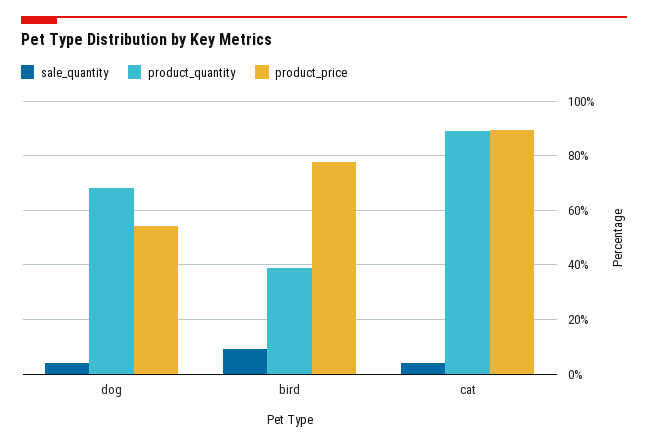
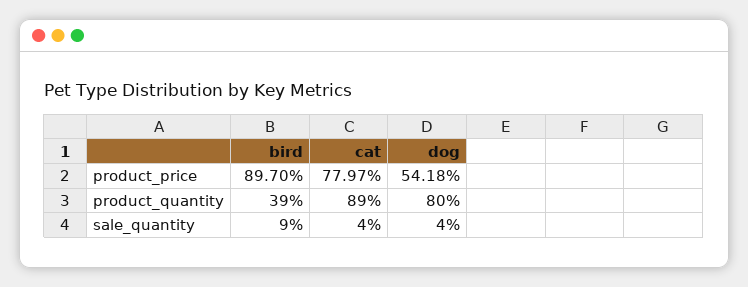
  {
    "sale_quantity": {
      "dog": 4,
      "bird": 9,
      "cat": 4
    },
    "product_quantity": {
-     "dog": 67.5,
+     "dog": 80,
      "bird": 39,
      "cat": 89
    },
    "product_price": {
      "dog": 54.18,
-     "bird": 77.5,
+     "bird": 89.7,
-     "cat": 90
+     "cat": 77.97
    }
  }

